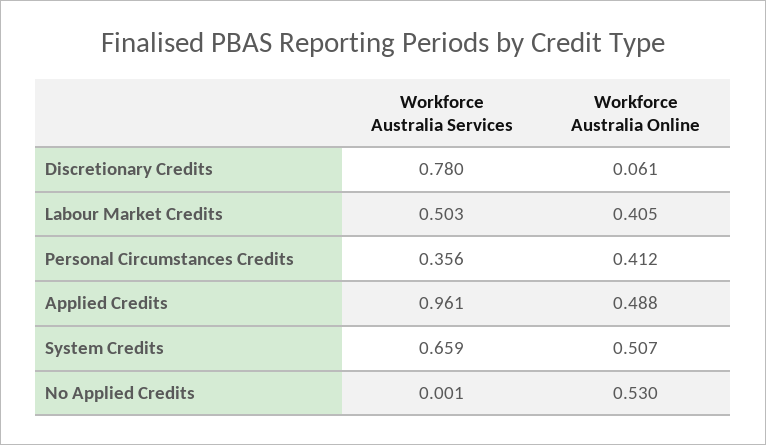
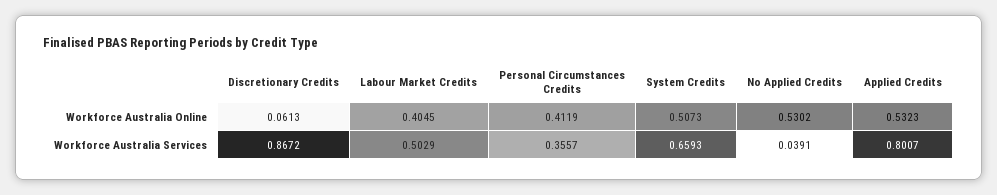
  {
    "Workforce Australia Services": {
-     "Discretionary Credits": 0.78,
+     "Discretionary Credits": 0.8672,
      "Labour Market Credits": 0.5029,
      "Personal Circumstances Credits": 0.3557,
-     "Applied Credits": 0.961,
+     "Applied Credits": 0.8007,
      "System Credits": 0.6593,
-     "No Applied Credits": 0.001
+     "No Applied Credits": 0.0391
    },
    "Workforce Australia Online": {
      "Discretionary Credits": 0.0613,
      "Labour Market Credits": 0.4045,
      "Personal Circumstances Credits": 0.4119,
-     "Applied Credits": 0.488,
+     "Applied Credits": 0.5323,
      "System Credits": 0.5073,
      "No Applied Credits": 0.5302
    }
  }

